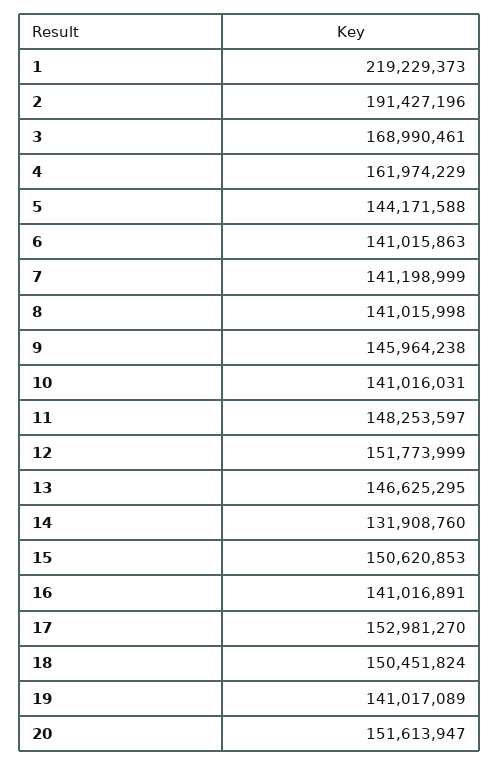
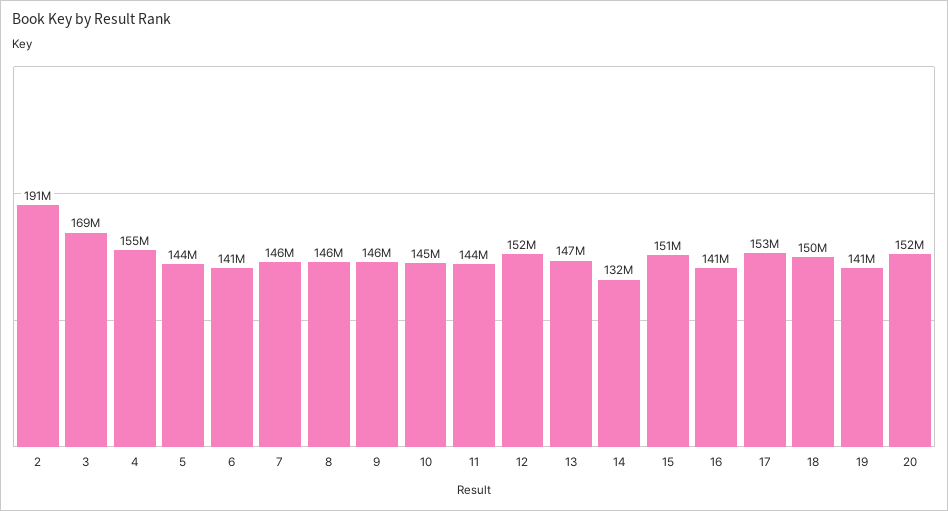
  {
-   "1": 219229373,
    "2": 191427196,
    "3": 168990461,
-   "4": 161974229,
+   "4": 155000000,
    "5": 144171588,
    "6": 141015863,
-   "7": 141198999,
+   "7": 146000000,
-   "8": 141015998,
+   "8": 146000000,
    "9": 145964238,
-   "10": 141016031,
+   "10": 145000000,
-   "11": 148253597,
+   "11": 144000000,
    "12": 151773999,
    "13": 146625295,
    "14": 131908760,
    "15": 150620853,
    "16": 141016891,
    "17": 152981270,
    "18": 150451824,
    "19": 141017089,
    "20": 151613947
  }

